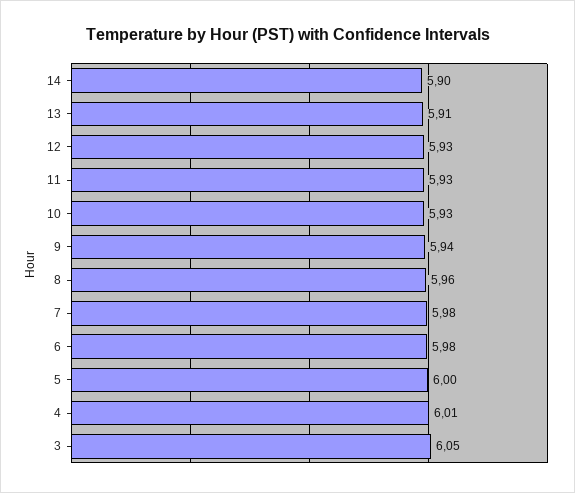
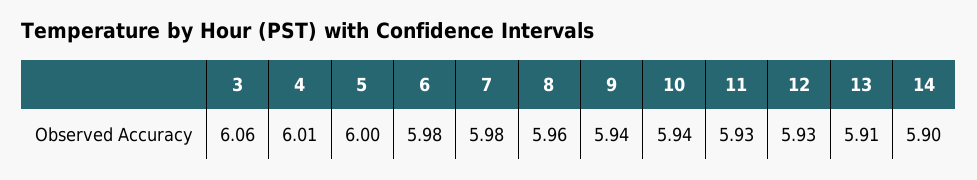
  {
    "14": 5.9,
    "13": 5.91,
    "12": 5.93,
    "11": 5.93,
-   "10": 5.93,
+   "10": 5.94,
    "9": 5.94,
    "8": 5.96,
    "7": 5.98,
    "6": 5.98,
    "5": 6,
    "4": 6.01,
-   "3": 6.05
+   "3": 6.06
  }

